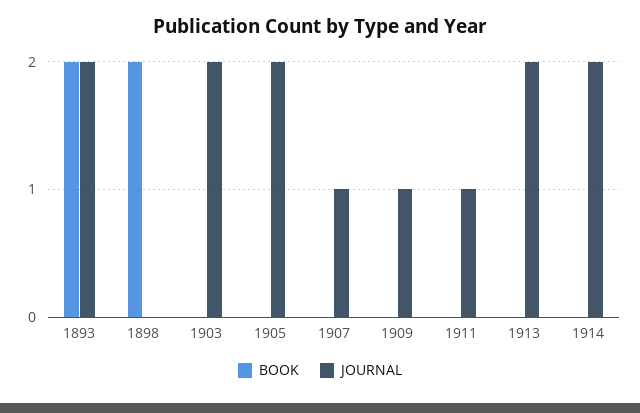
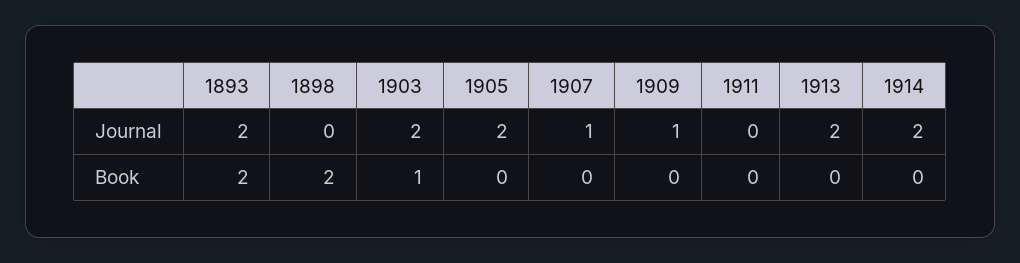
  {
    "BOOK": {
      "1893": 2,
      "1898": 2,
-     "1903": 0,
+     "1903": 1,
      "1905": 0,
      "1907": 0,
      "1909": 0,
      "1911": 0,
      "1913": 0,
      "1914": 0
    },
    "JOURNAL": {
      "1893": 2,
      "1898": 0,
      "1903": 2,
      "1905": 2,
      "1907": 1,
      "1909": 1,
-     "1911": 1,
+     "1911": 0,
      "1913": 2,
      "1914": 2
    }
  }

